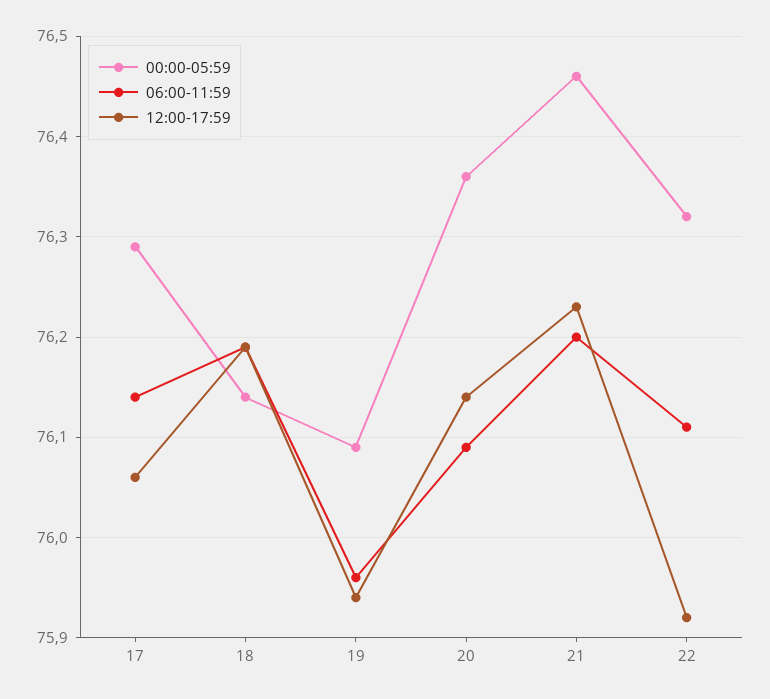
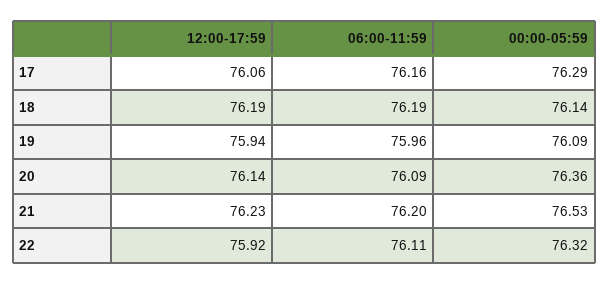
  {
    "00:00-05:59": {
      "17": 76.29,
      "18": 76.14,
      "19": 76.09,
      "20": 76.36,
-     "21": 76.46,
+     "21": 76.53,
      "22": 76.32
    },
    "06:00-11:59": {
-     "17": 76.14,
+     "17": 76.16,
      "18": 76.19,
      "19": 75.96,
      "20": 76.09,
      "21": 76.2,
      "22": 76.11
    },
    "12:00-17:59": {
      "17": 76.06,
      "18": 76.19,
      "19": 75.94,
      "20": 76.14,
      "21": 76.23,
      "22": 75.92
    }
  }

